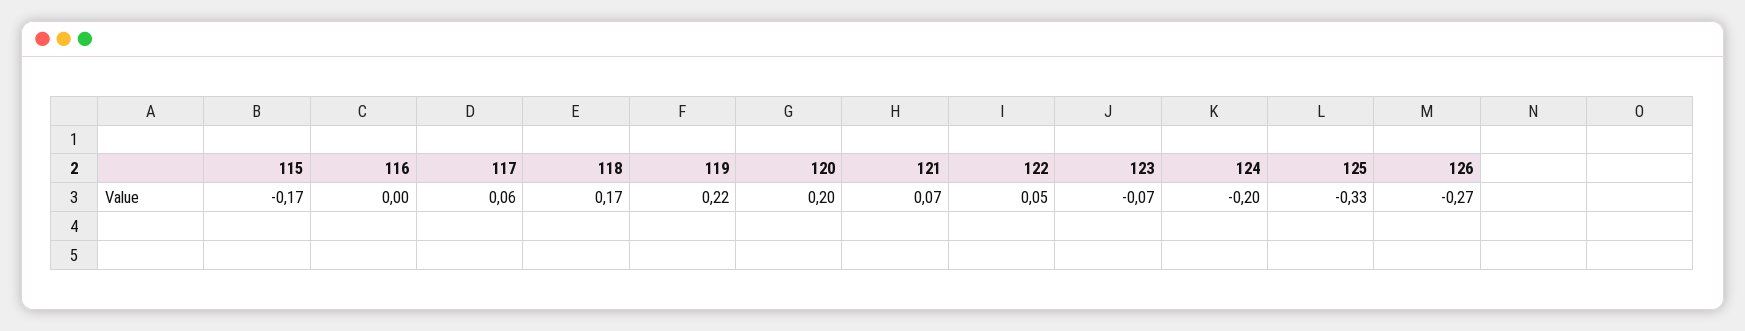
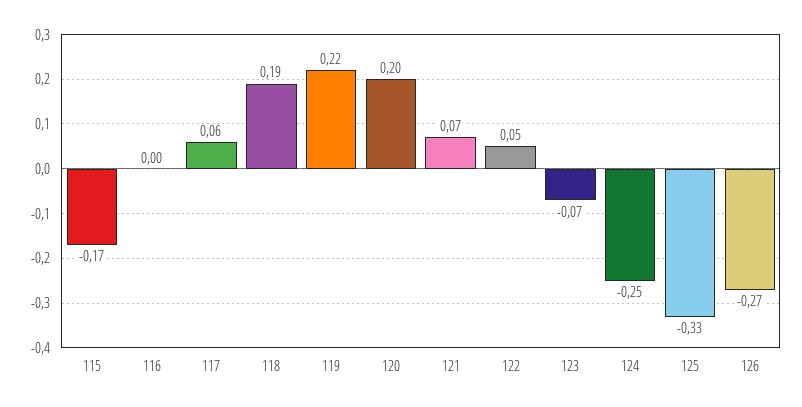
  {
    "115": -0.17,
    "116": 0,
    "117": 0.06,
-   "118": 0.17,
+   "118": 0.19,
    "119": 0.22,
    "120": 0.2,
    "121": 0.07,
    "122": 0.05,
    "123": -0.07,
-   "124": -0.2,
+   "124": -0.25,
    "125": -0.33,
    "126": -0.27
  }

